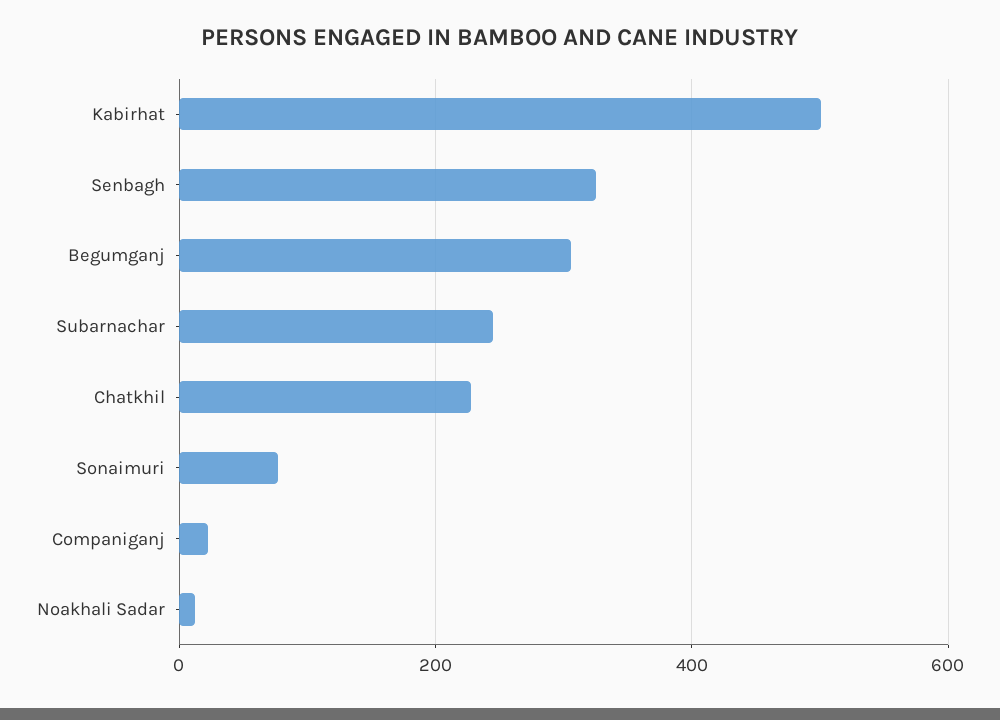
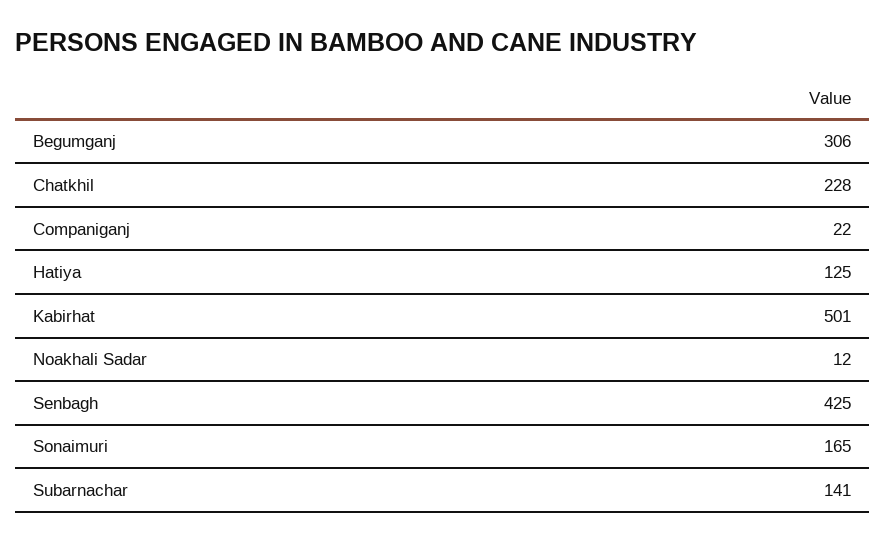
  {
    "Kabirhat": 501,
-   "Senbagh": 320,
+   "Senbagh": 425,
    "Begumganj": 306,
-   "Subarnachar": 240,
+   "Subarnachar": 141,
    "Chatkhil": 228,
-   "Sonaimuri": 80,
+   "Sonaimuri": 165,
    "Companiganj": 22,
-   "Noakhali Sadar": 12
+   "Noakhali Sadar": 12,
+   "Hatiya": 125
  }

